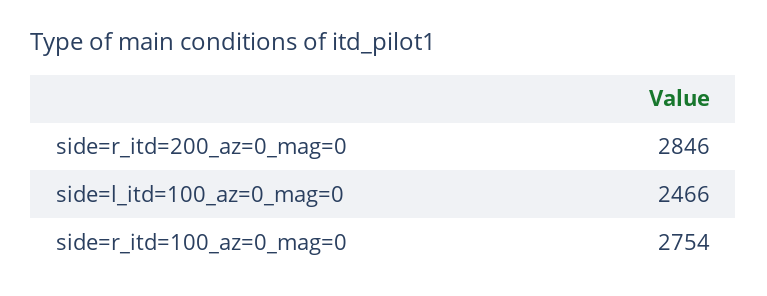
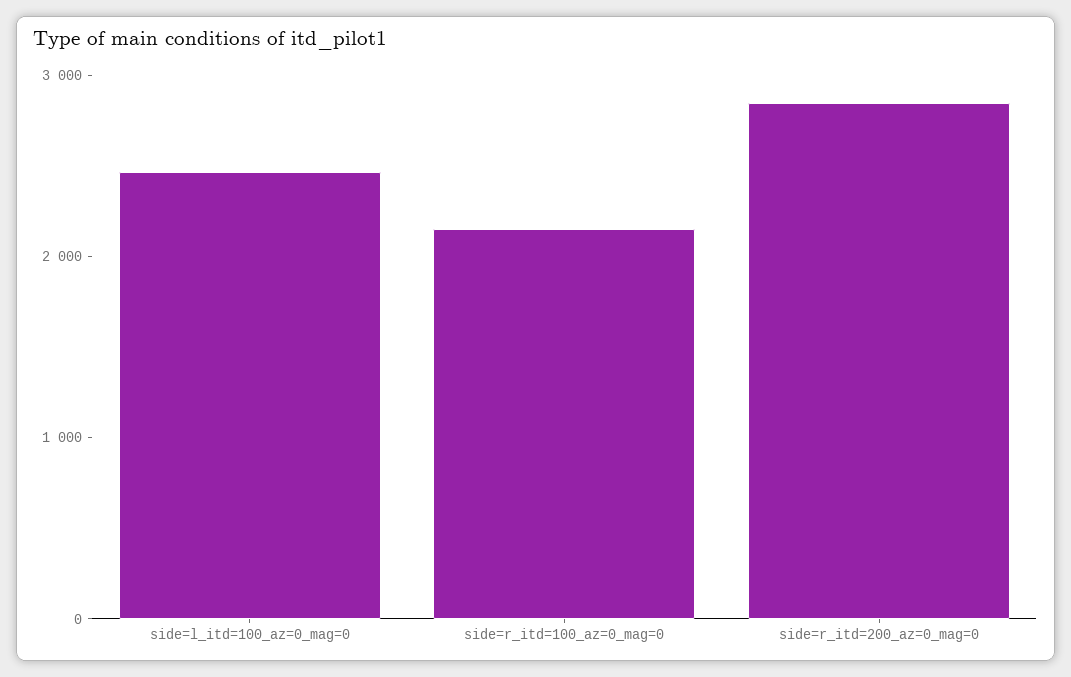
  {
    "side=r_itd=200_az=0_mag=0": 2846,
    "side=l_itd=100_az=0_mag=0": 2466,
-   "side=r_itd=100_az=0_mag=0": 2754
+   "side=r_itd=100_az=0_mag=0": 2200
  }

